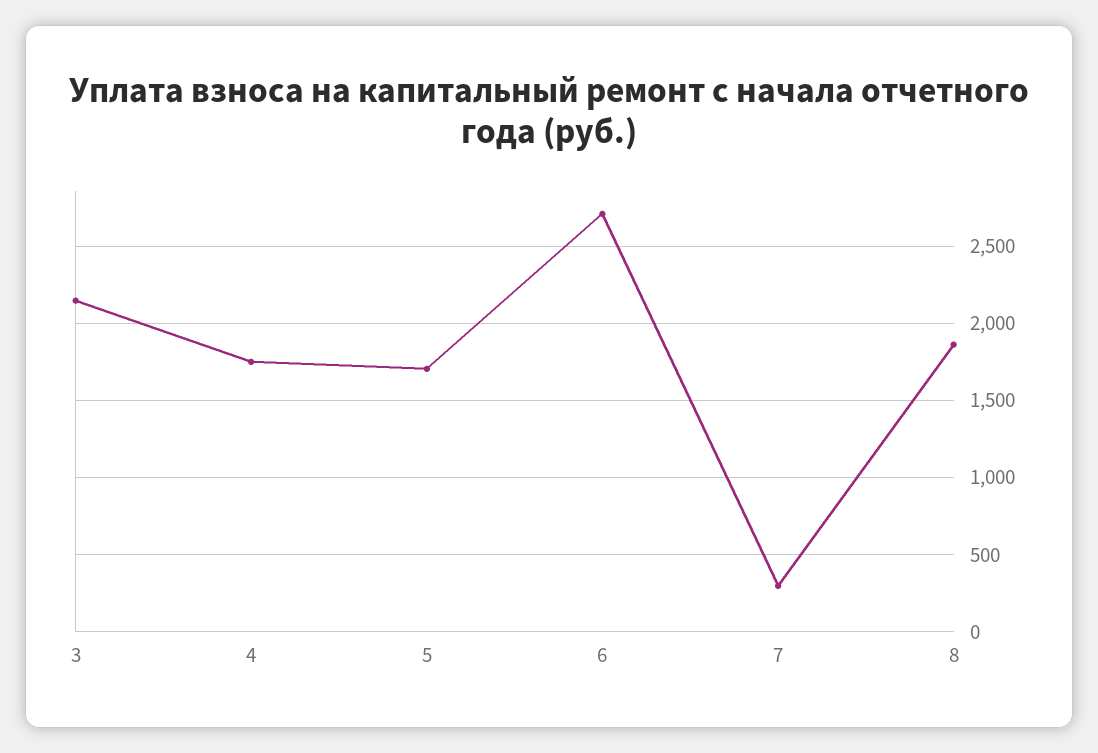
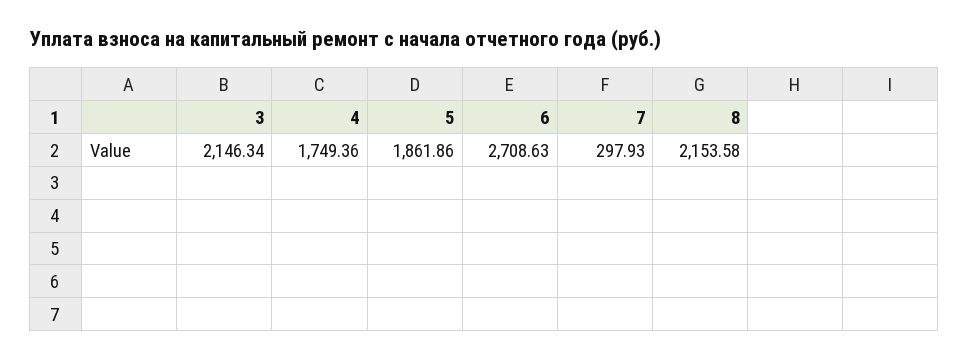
  {
    "3": 2146.34,
    "4": 1749.36,
-   "5": 1700,
+   "5": 1861.86,
    "6": 2708.63,
    "7": 297.93,
-   "8": 1850
+   "8": 2153.58
  }

